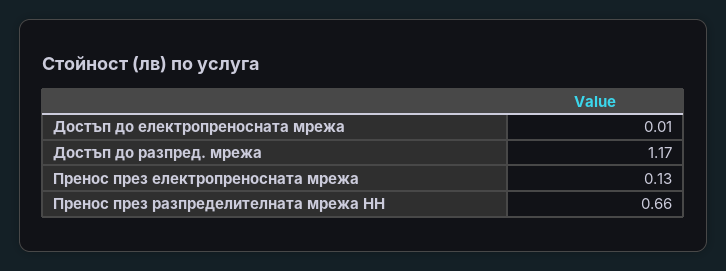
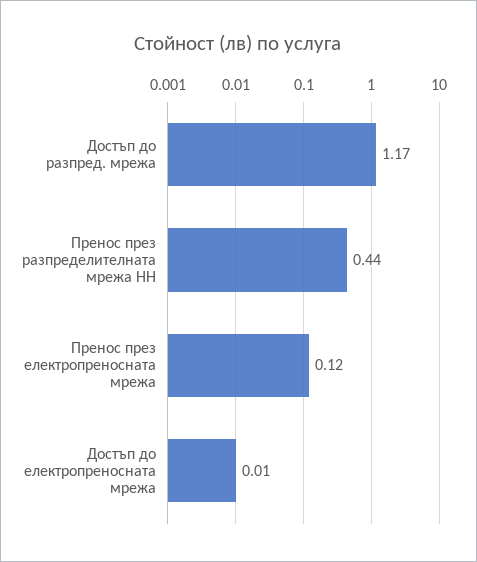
  {
    "Достъп до електропреносната мрежа": 0.01,
    "Достъп до разпред. мрежа": 1.17,
-   "Пренос през електропреносната мрежа": 0.13,
+   "Пренос през електропреносната мрежа": 0.12,
-   "Пренос през разпределителната мрежа НН": 0.66
+   "Пренос през разпределителната мрежа НН": 0.44
  }

